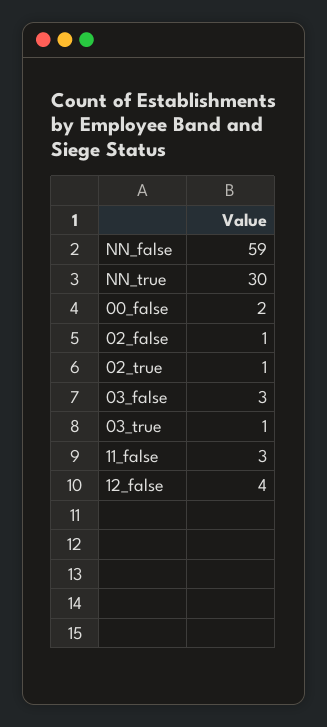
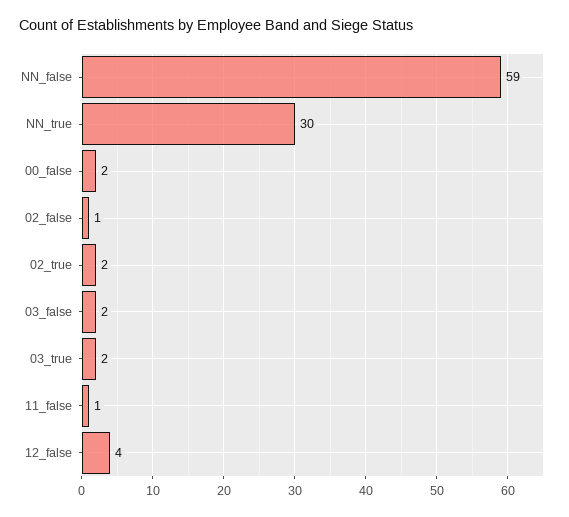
  {
    "NN_false": 59,
    "NN_true": 30,
    "00_false": 2,
    "02_false": 1,
-   "02_true": 1,
+   "02_true": 2,
-   "03_false": 3,
+   "03_false": 2,
-   "03_true": 1,
+   "03_true": 2,
-   "11_false": 3,
+   "11_false": 1,
    "12_false": 4
  }

